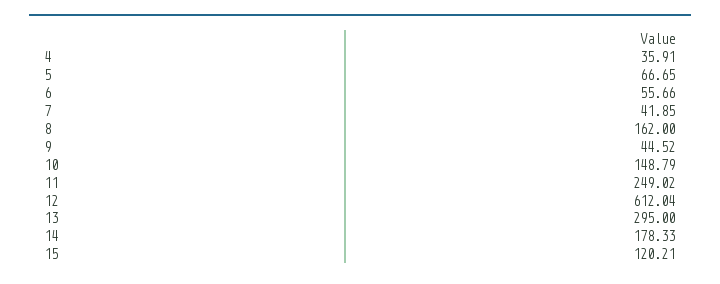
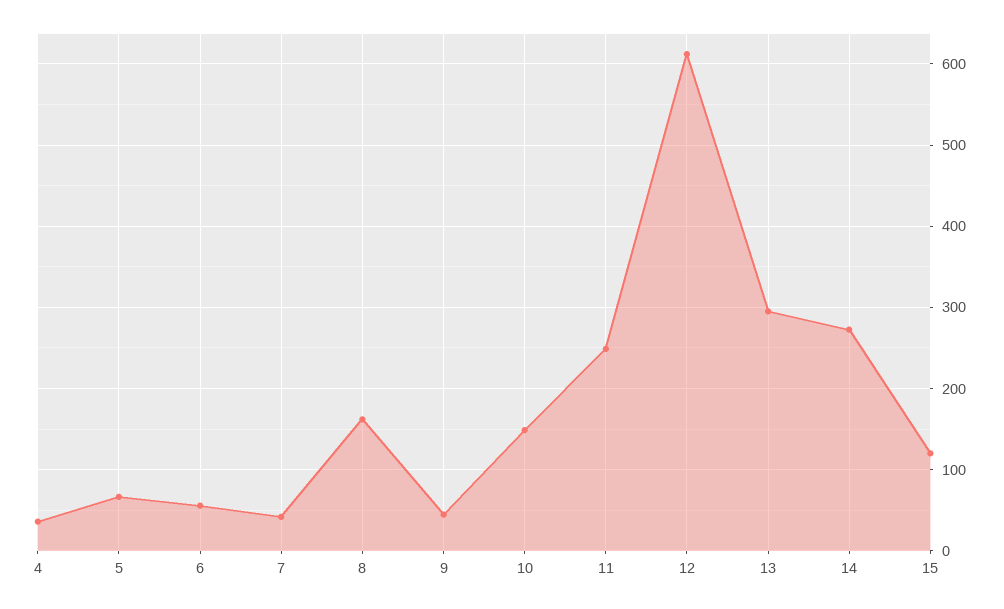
  {
    "4": 35.91,
    "5": 66.65,
    "6": 55.66,
    "7": 41.85,
    "8": 162,
    "9": 44.52,
    "10": 148.79,
    "11": 249.02,
    "12": 612.04,
    "13": 295,
-   "14": 178.33,
+   "14": 270,
    "15": 120.21
  }

